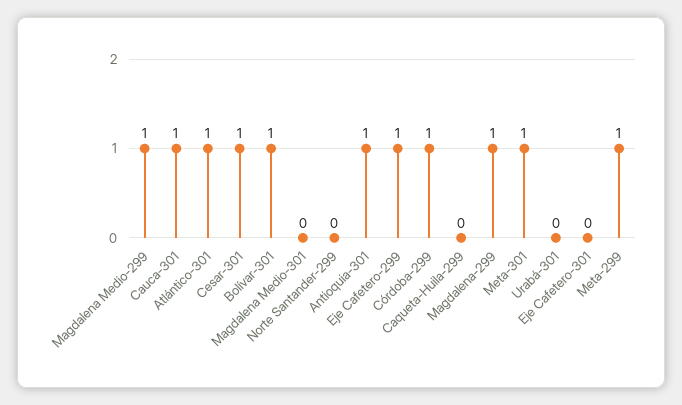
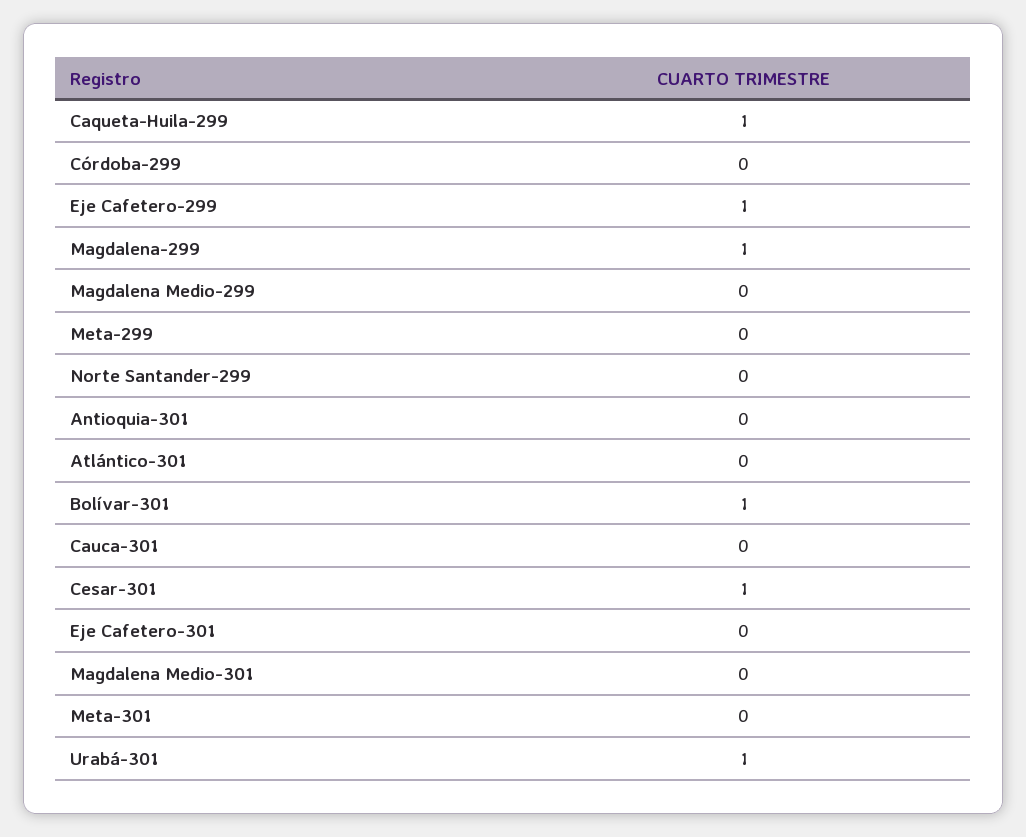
  {
-   "Magdalena Medio-299": 1,
+   "Magdalena Medio-299": 0,
-   "Cauca-301": 1,
+   "Cauca-301": 0,
-   "Atlántico-301": 1,
+   "Atlántico-301": 0,
    "Cesar-301": 1,
    "Bolívar-301": 1,
    "Magdalena Medio-301": 0,
    "Norte Santander-299": 0,
-   "Antioquia-301": 1,
+   "Antioquia-301": 0,
    "Eje Cafetero-299": 1,
-   "Córdoba-299": 1,
+   "Córdoba-299": 0,
-   "Caqueta-Huila-299": 0,
+   "Caqueta-Huila-299": 1,
    "Magdalena-299": 1,
-   "Meta-301": 1,
+   "Meta-301": 0,
-   "Urabá-301": 0,
+   "Urabá-301": 1,
    "Eje Cafetero-301": 0,
-   "Meta-299": 1
+   "Meta-299": 0
  }

